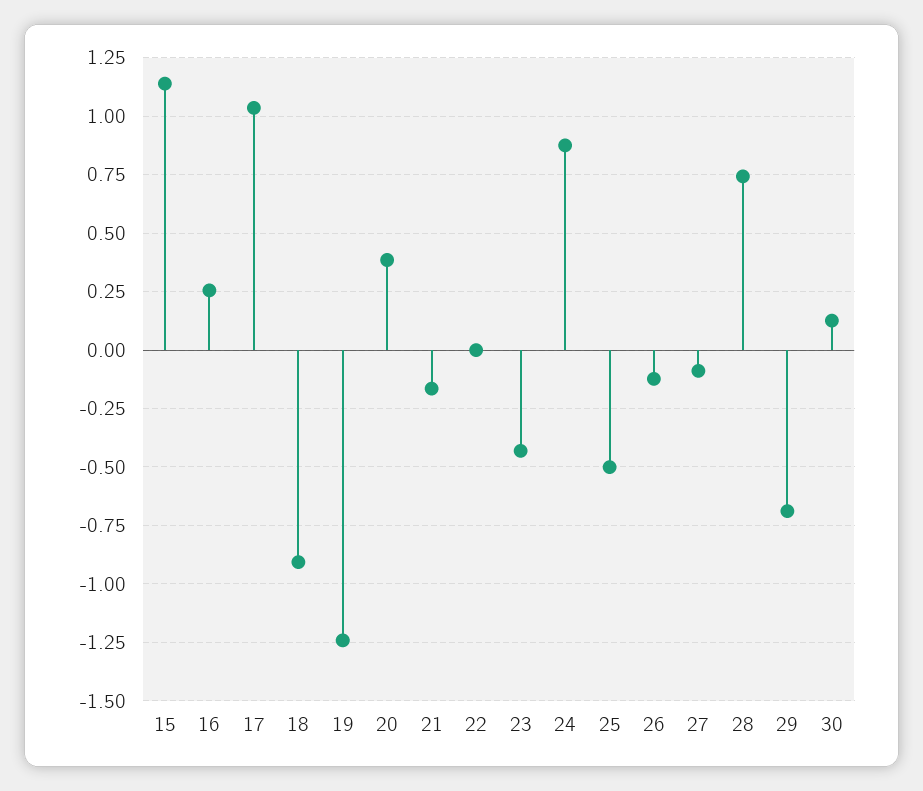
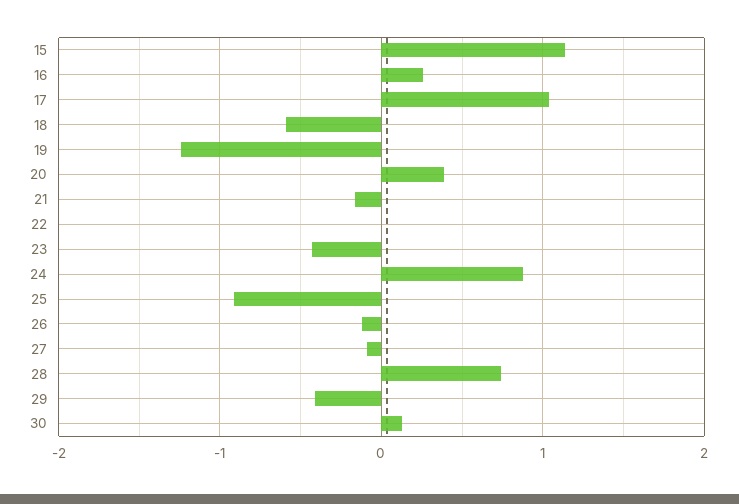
  {
    "15": 1.15,
    "16": 0.25,
    "17": 1.05,
-   "18": -0.9,
+   "18": -0.6,
    "19": -1.25,
    "20": 0.4,
    "21": -0.15,
    "22": 0,
    "23": -0.45,
    "24": 0.9,
-   "25": -0.5,
+   "25": -0.9,
    "26": -0.1,
    "27": -0.1,
    "28": 0.75,
-   "29": -0.7,
+   "29": -0.4,
    "30": 0.15
  }

